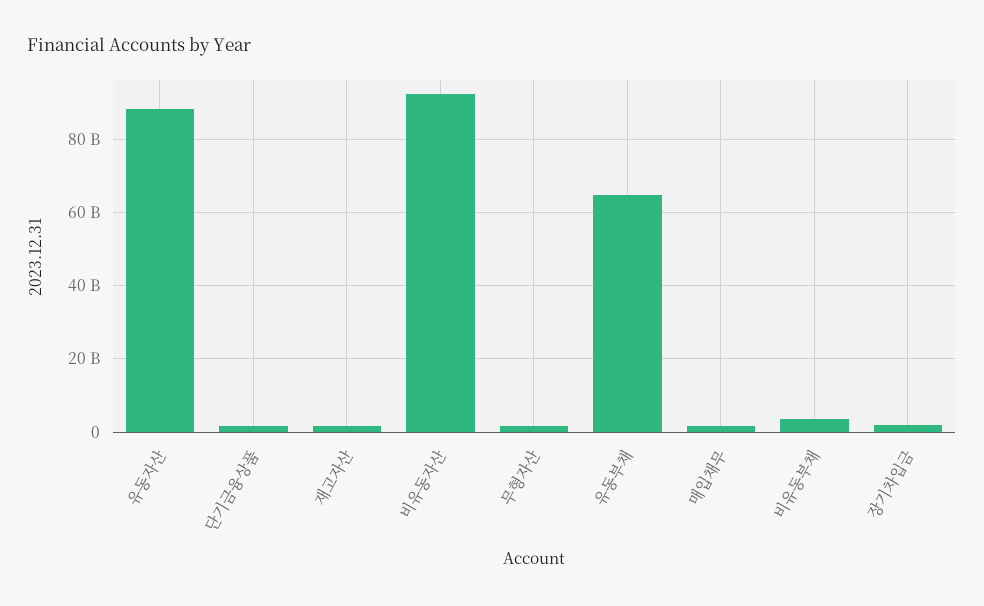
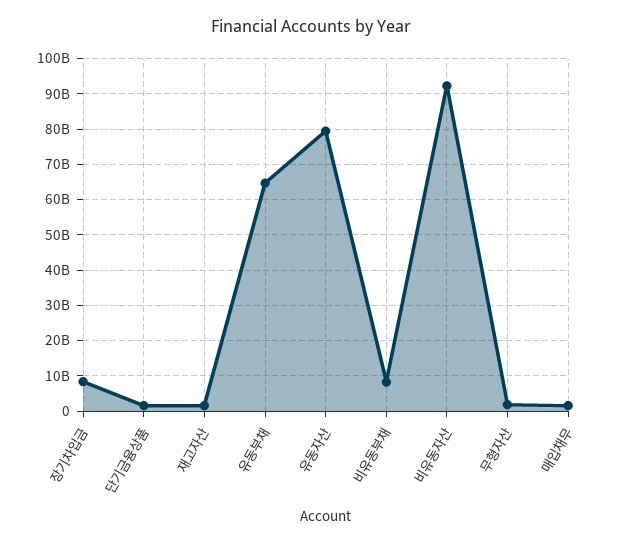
  {
-   "유동자산": 88000000000,
+   "유동자산": 80000000000,
    "단기금융상품": 2000000000,
    "재고자산": 2000000000,
    "비유동자산": 92000000000,
    "무형자산": 2000000000,
    "유동부채": 64000000000,
    "매입채무": 2000000000,
-   "비유동부채": 4000000000,
+   "비유동부채": 8000000000,
-   "장기차입금": 2000000000
+   "장기차입금": 8000000000
  }

